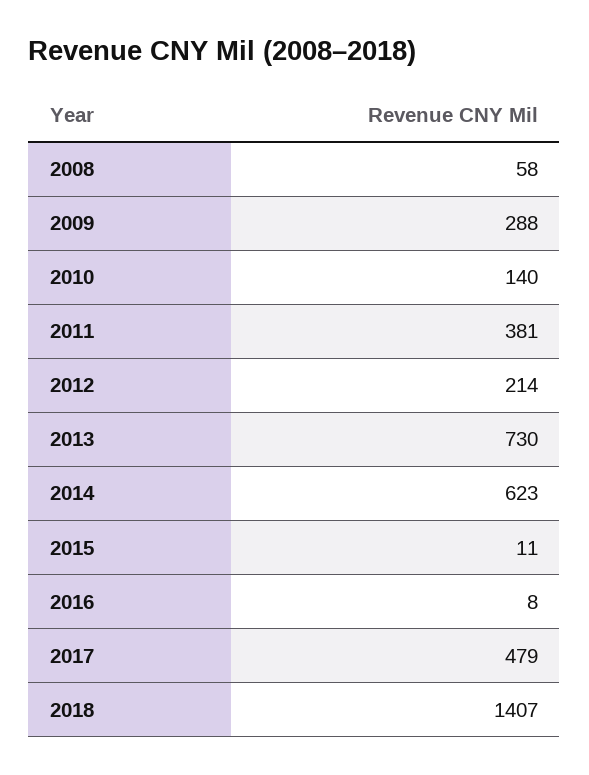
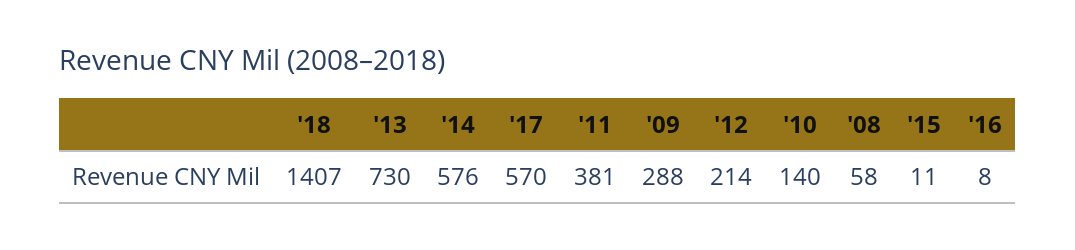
  {
    "2008": 58,
    "2009": 288,
    "2010": 140,
    "2011": 381,
    "2012": 214,
    "2013": 730,
-   "2014": 623,
+   "2014": 576,
    "2015": 11,
    "2016": 8,
-   "2017": 479,
+   "2017": 570,
    "2018": 1407
  }

